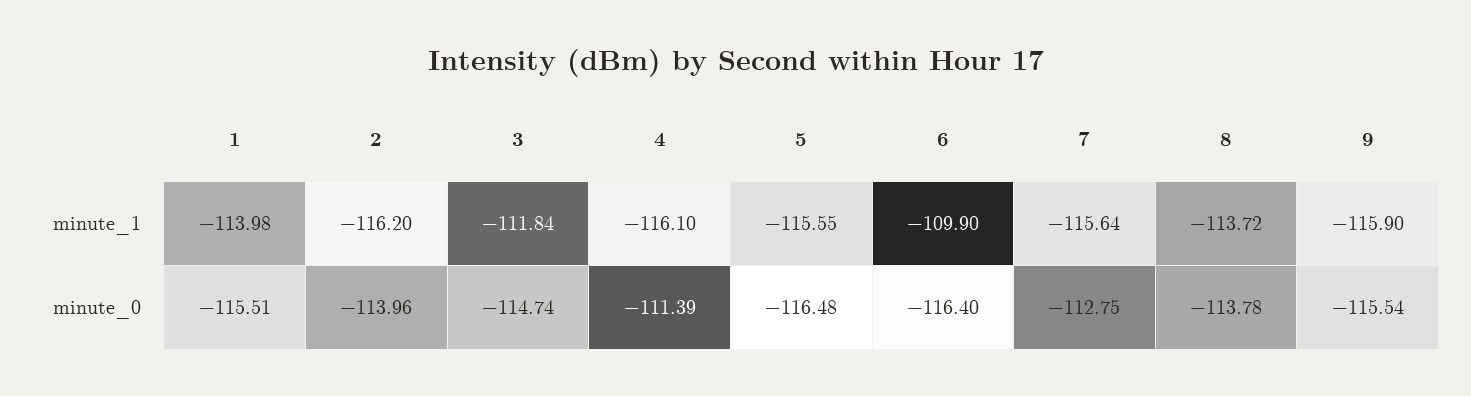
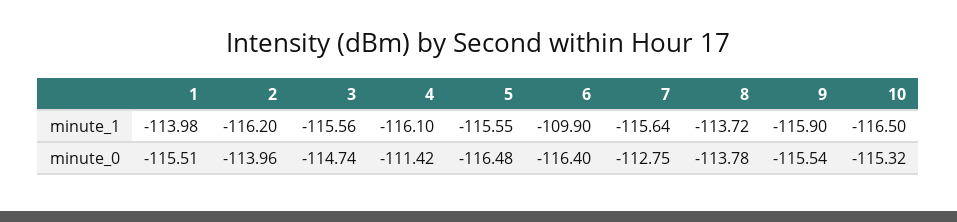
  {
    "1": {
      "minute_1": -113.98,
      "minute_0": -115.51
    },
    "2": {
      "minute_1": -116.2,
      "minute_0": -113.96
    },
    "3": {
-     "minute_1": -111.84,
+     "minute_1": -115.56,
      "minute_0": -114.74
    },
    "4": {
      "minute_1": -116.1,
-     "minute_0": -111.39
+     "minute_0": -111.42
    },
    "5": {
      "minute_1": -115.55,
      "minute_0": -116.48
    },
    "6": {
      "minute_1": -109.9,
      "minute_0": -116.4
    },
    "7": {
      "minute_1": -115.64,
      "minute_0": -112.75
    },
    "8": {
      "minute_1": -113.72,
      "minute_0": -113.78
    },
    "9": {
      "minute_1": -115.9,
      "minute_0": -115.54
-   }
+   },
+   "10": {
+     "minute_1": -116.5,
+     "minute_0": -115.32
+   }
  }

